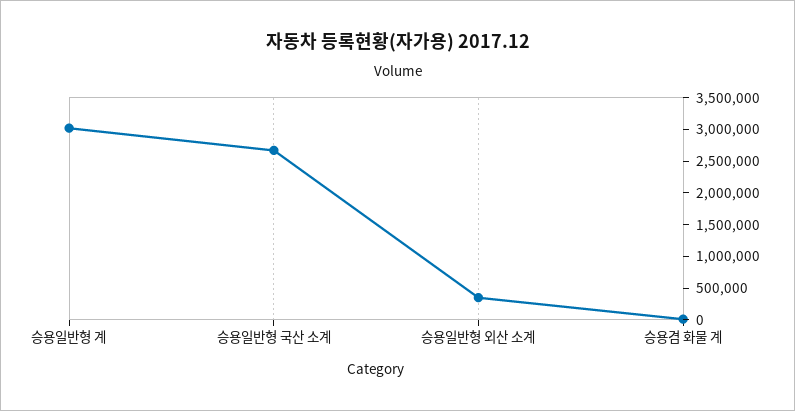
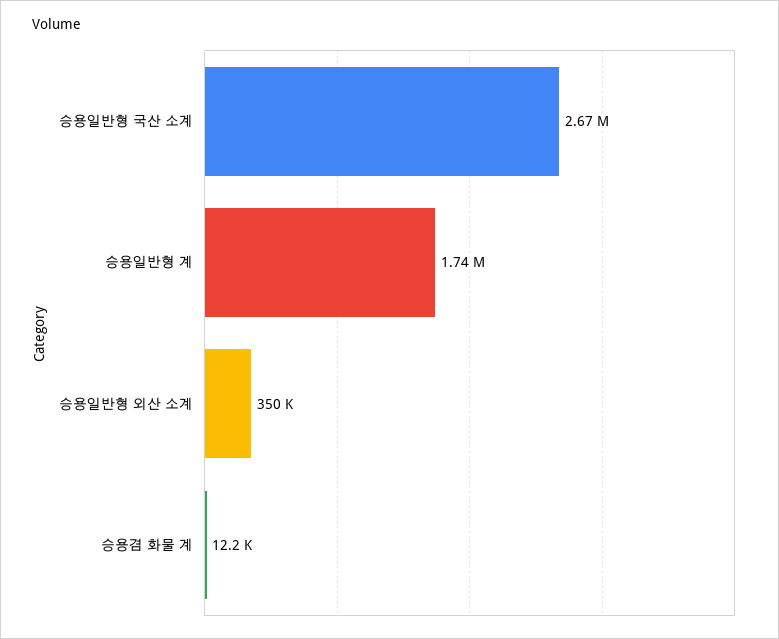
  {
-   "승용일반형 계": 3000000,
+   "승용일반형 계": 1740000,
    "승용일반형 국산 소계": 2670000,
    "승용일반형 외산 소계": 350000,
    "승용겸 화물 계": 12200
  }

